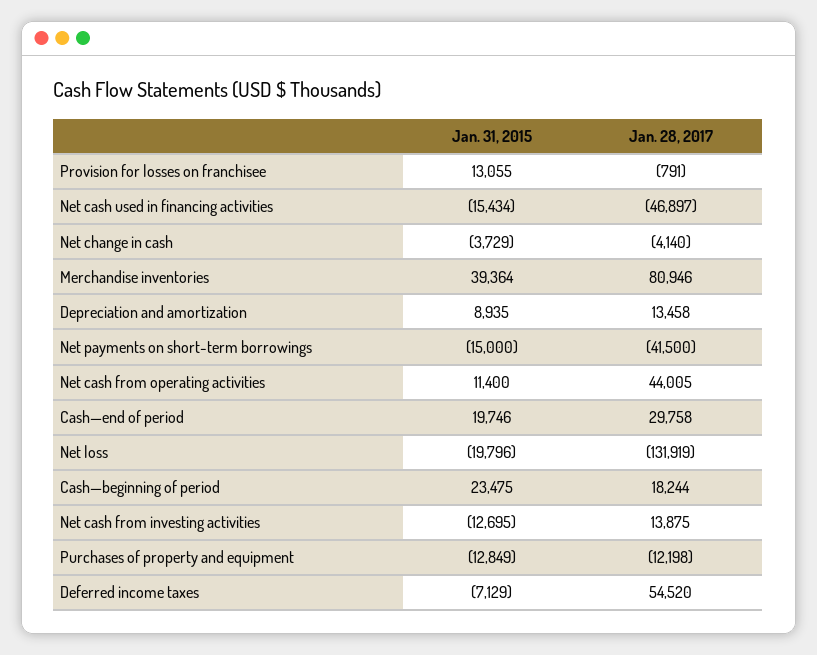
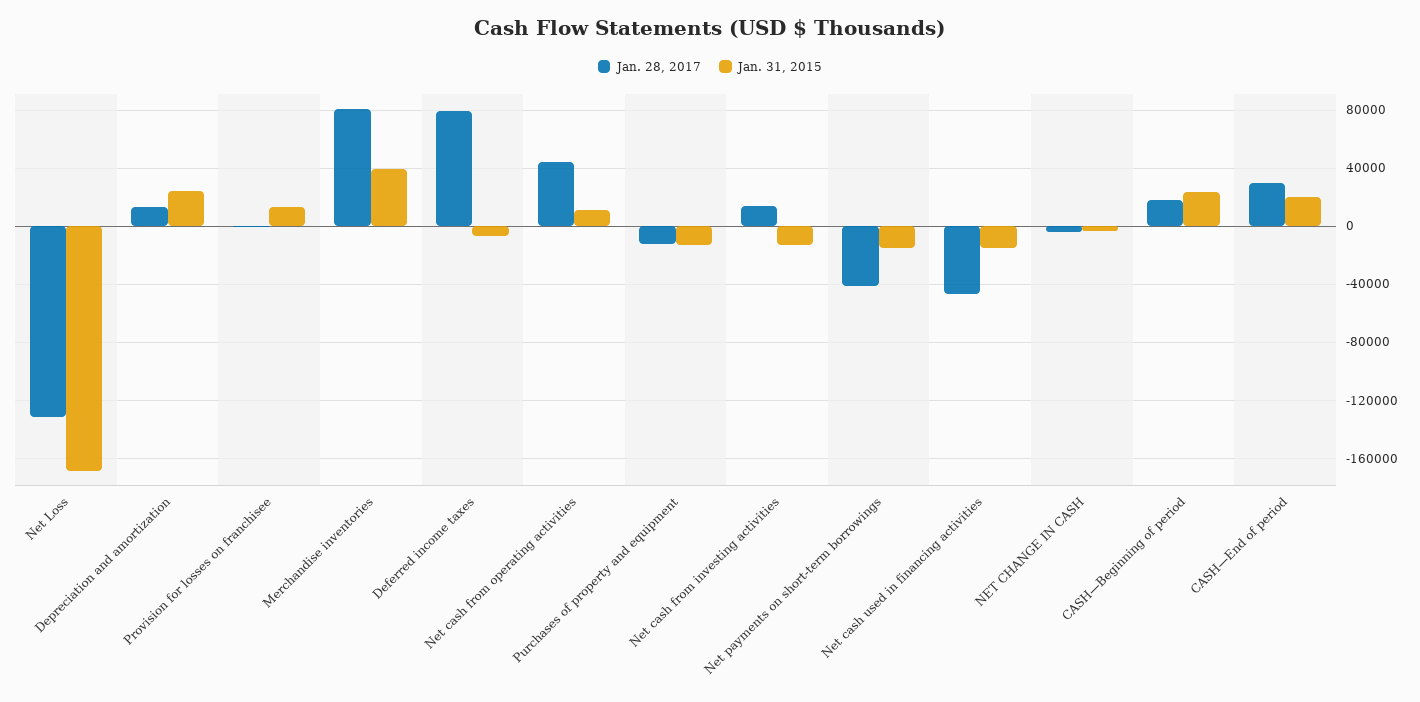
  {
    "Jan. 31, 2015": {
      "Provision for losses on franchisee": 13055,
      "Net cash used in financing activities": -15434,
      "Net change in cash": -3729,
      "Merchandise inventories": 39364,
-     "Depreciation and amortization": 8935,
+     "Depreciation and amortization": 25000,
      "Net payments on short-term borrowings": -15000,
      "Net cash from operating activities": 11400,
      "Cash—end of period": 19746,
-     "Net loss": -19796,
+     "Net loss": -170000,
      "Cash—beginning of period": 23475,
      "Net cash from investing activities": -12695,
      "Purchases of property and equipment": -12849,
      "Deferred income taxes": -7129
    },
    "Jan. 28, 2017": {
      "Provision for losses on franchisee": -791,
      "Net cash used in financing activities": -46897,
      "Net change in cash": -4140,
      "Merchandise inventories": 80946,
      "Depreciation and amortization": 13458,
      "Net payments on short-term borrowings": -41500,
      "Net cash from operating activities": 44005,
      "Cash—end of period": 29758,
      "Net loss": -131919,
      "Cash—beginning of period": 18244,
      "Net cash from investing activities": 13875,
      "Purchases of property and equipment": -12198,
-     "Deferred income taxes": 54520
+     "Deferred income taxes": 80000
    }
  }

